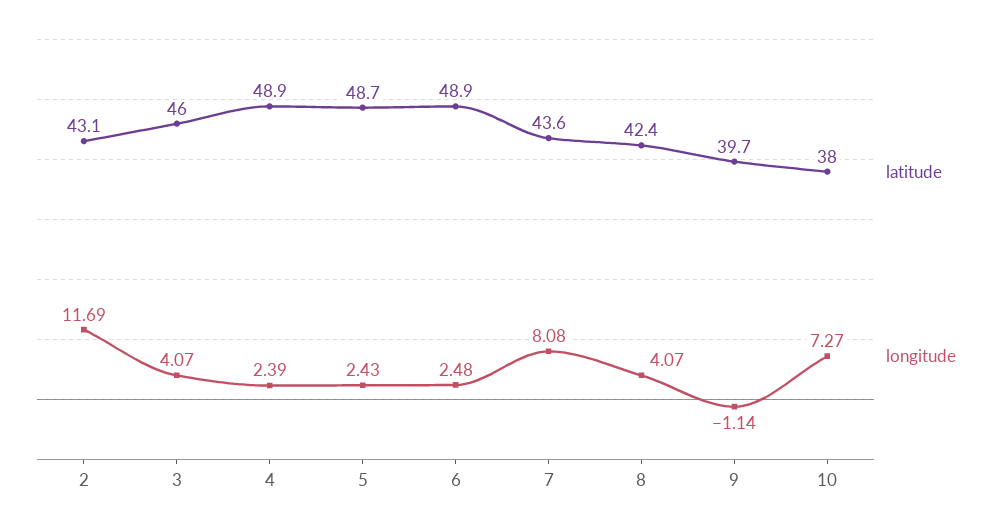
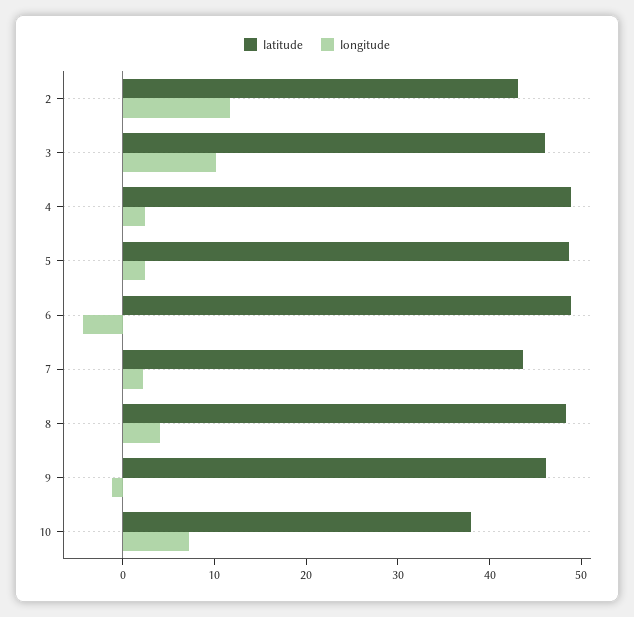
  {
    "latitude": {
      "2": 43.1,
      "3": 46,
      "4": 48.9,
      "5": 48.7,
      "6": 48.9,
      "7": 43.6,
-     "8": 42.4,
+     "8": 48,
-     "9": 39.7,
+     "9": 46,
      "10": 38
    },
    "longitude": {
      "2": 11.69,
-     "3": 4.07,
+     "3": 10,
      "4": 2.39,
      "5": 2.43,
-     "6": 2.48,
+     "6": -4,
-     "7": 8.08,
+     "7": 2,
      "8": 4.07,
      "9": -1.14,
      "10": 7.27
    }
  }

